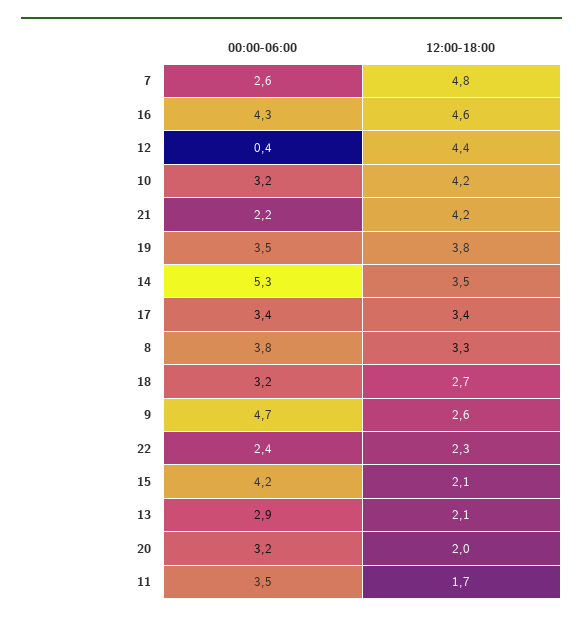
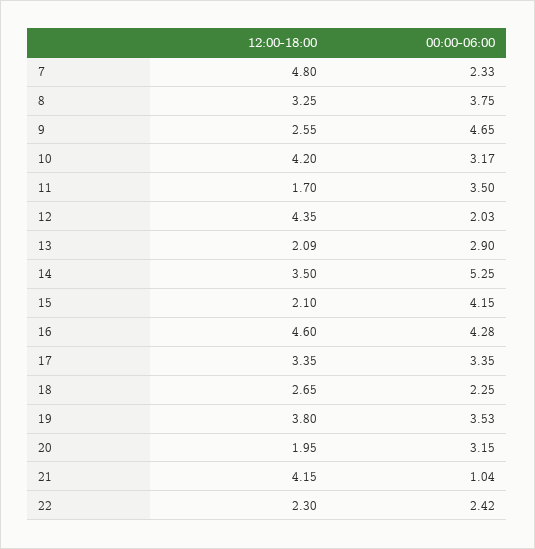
  {
    "00:00-06:00": {
-     "7": 2.6,
+     "7": 2.33,
      "16": 4.28,
-     "12": 0.4,
+     "12": 2.03,
      "10": 3.17,
-     "21": 2.2,
+     "21": 1.04,
      "19": 3.53,
      "14": 5.25,
      "17": 3.35,
      "8": 3.75,
-     "18": 3.2,
+     "18": 2.25,
      "9": 4.65,
      "22": 2.42,
      "15": 4.15,
      "13": 2.9,
      "20": 3.15,
      "11": 3.5
    },
    "12:00-18:00": {
      "7": 4.8,
      "16": 4.6,
      "12": 4.35,
      "10": 4.2,
      "21": 4.15,
      "19": 3.8,
      "14": 3.5,
      "17": 3.35,
      "8": 3.25,
      "18": 2.65,
      "9": 2.55,
      "22": 2.3,
      "15": 2.1,
      "13": 2.09,
      "20": 1.95,
      "11": 1.7
    }
  }

